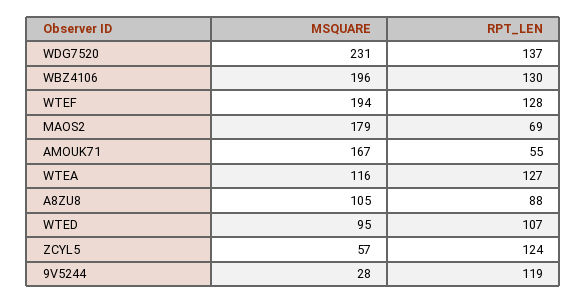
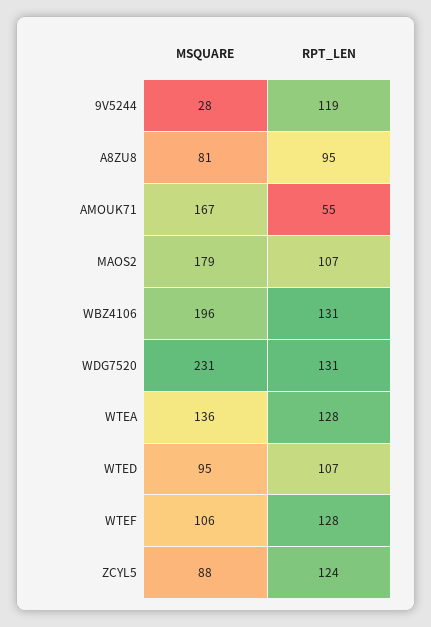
  {
    "MSQUARE": {
      "WDG7520": 231,
      "WBZ4106": 196,
-     "WTEF": 194,
+     "WTEF": 106,
      "MAOS2": 179,
      "AMOUK71": 167,
-     "WTEA": 116,
+     "WTEA": 136,
-     "A8ZU8": 105,
+     "A8ZU8": 81,
      "WTED": 95,
-     "ZCYL5": 57,
+     "ZCYL5": 88,
      "9V5244": 28
    },
    "RPT_LEN": {
-     "WDG7520": 137,
+     "WDG7520": 131,
-     "WBZ4106": 130,
+     "WBZ4106": 131,
      "WTEF": 128,
-     "MAOS2": 69,
+     "MAOS2": 107,
      "AMOUK71": 55,
-     "WTEA": 127,
+     "WTEA": 128,
-     "A8ZU8": 88,
+     "A8ZU8": 95,
      "WTED": 107,
      "ZCYL5": 124,
      "9V5244": 119
    }
  }

